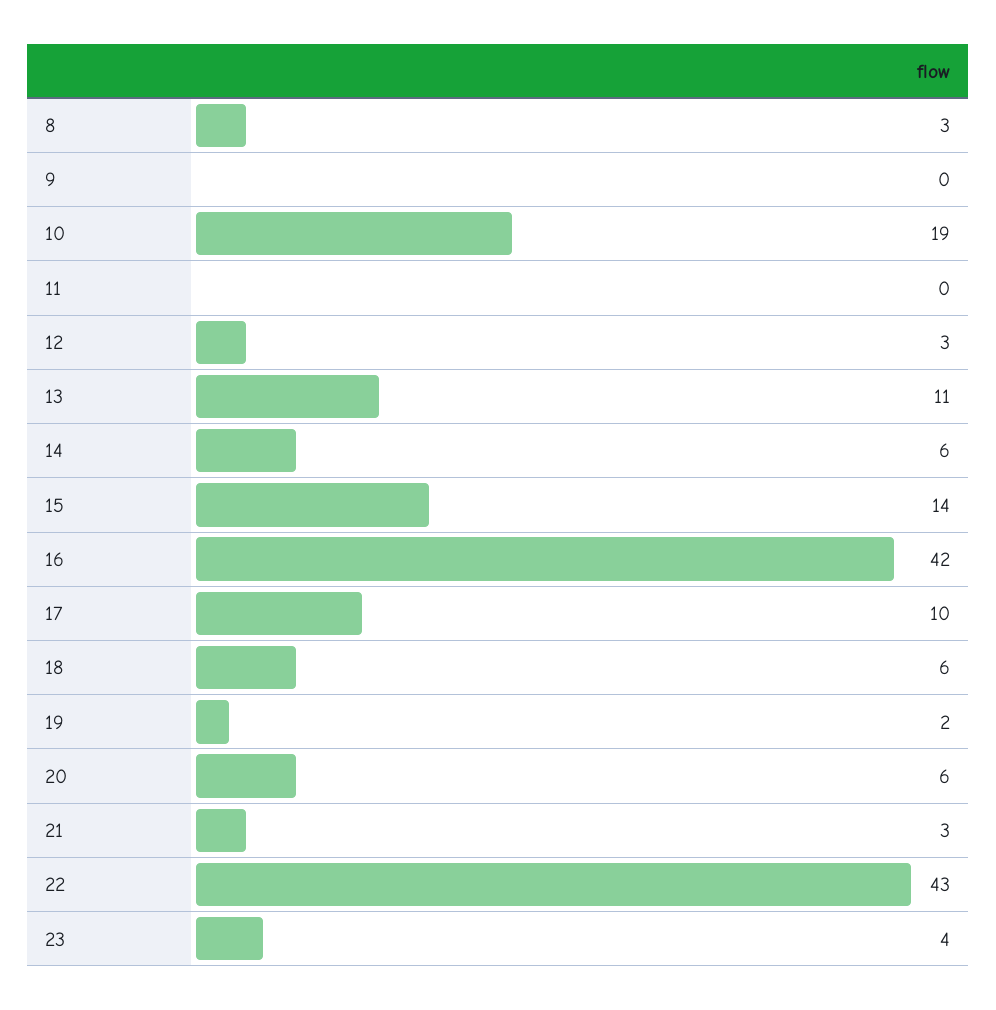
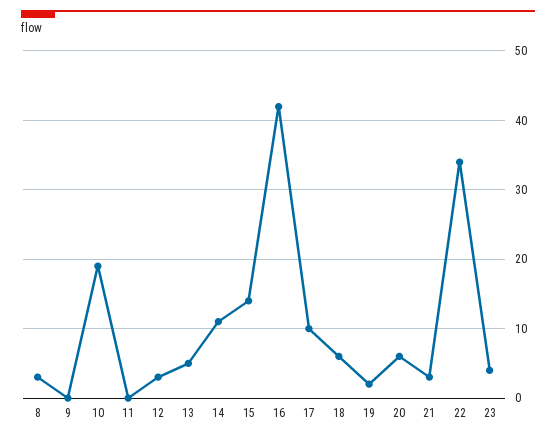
  {
    "8": 3,
    "9": 0,
    "10": 19,
    "11": 0,
    "12": 3,
-   "13": 11,
+   "13": 5,
-   "14": 6,
+   "14": 11,
    "15": 14,
    "16": 42,
    "17": 10,
    "18": 6,
    "19": 2,
    "20": 6,
    "21": 3,
-   "22": 43,
+   "22": 34,
    "23": 4
  }

